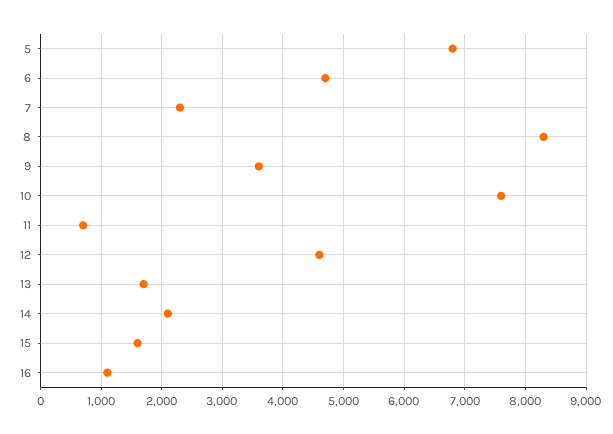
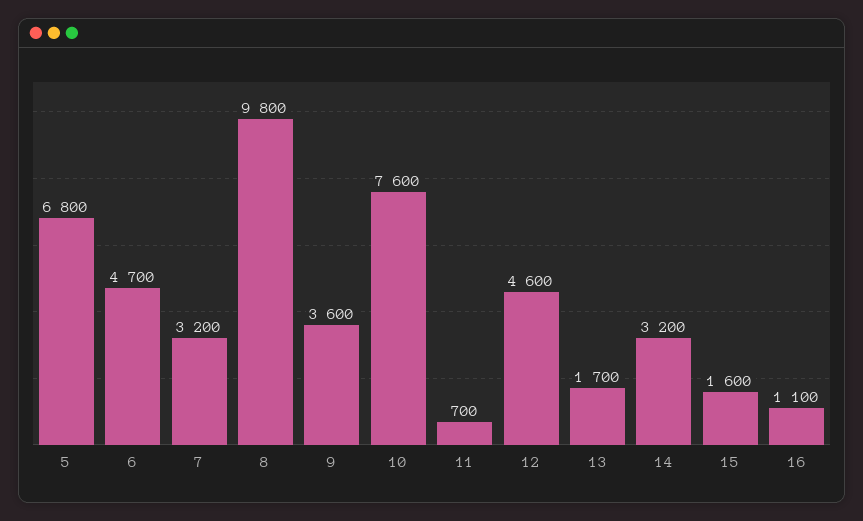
  {
    "5": 6800,
    "6": 4700,
-   "7": 2300,
+   "7": 3200,
-   "8": 8300,
+   "8": 9800,
    "9": 3600,
    "10": 7600,
    "11": 700,
    "12": 4600,
    "13": 1700,
-   "14": 2100,
+   "14": 3200,
    "15": 1600,
    "16": 1100
  }

